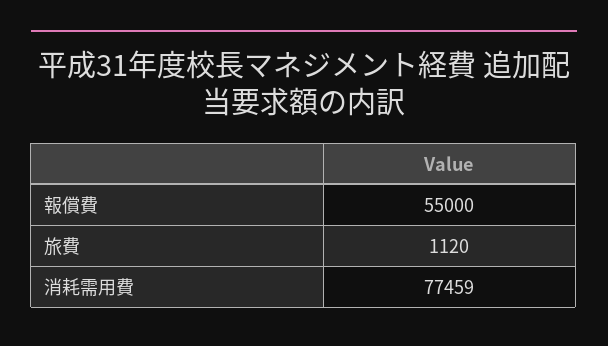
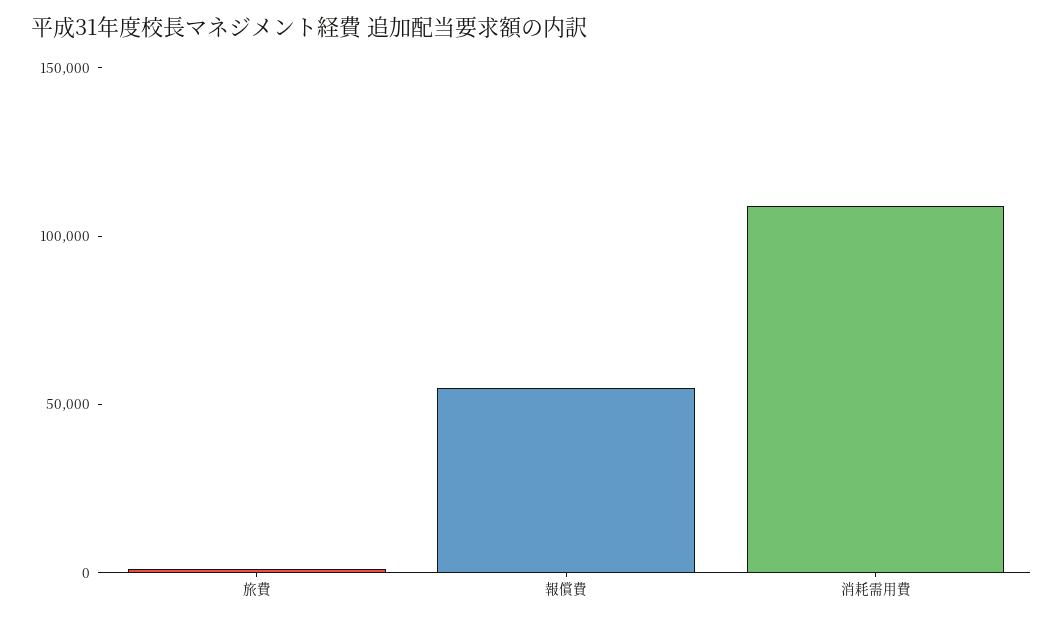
  {
    "報償費": 55000,
    "旅費": 1120,
-   "消耗需用費": 77459
+   "消耗需用費": 110000
  }

